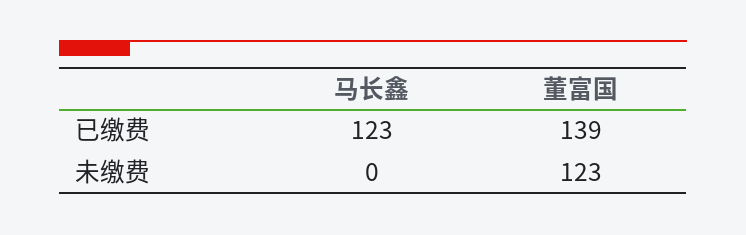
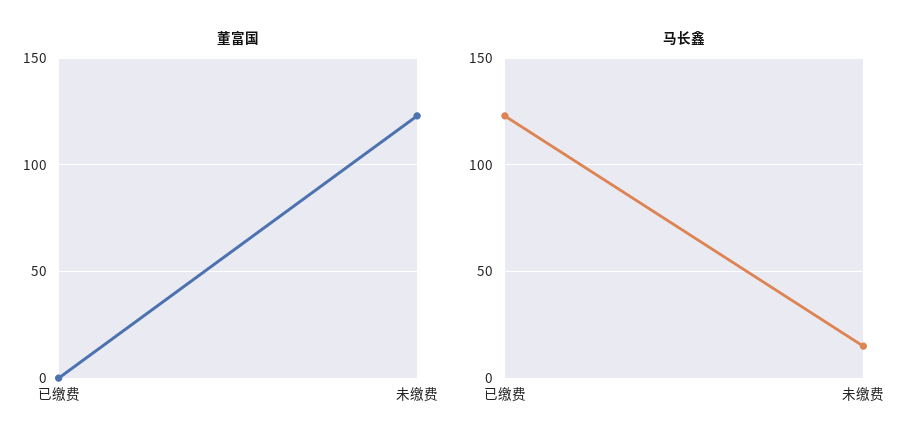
  {
    "马长鑫": {
      "已缴费": 123,
-     "未缴费": 0
+     "未缴费": 15
    },
    "董富国": {
-     "已缴费": 139,
+     "已缴费": 0,
      "未缴费": 123
    }
  }

